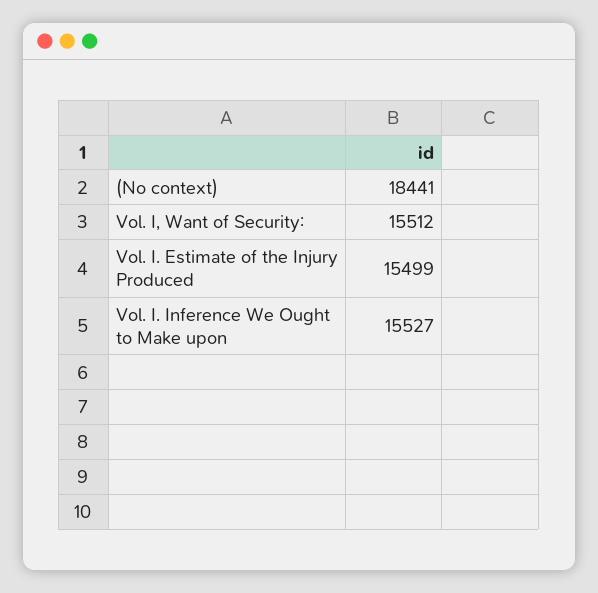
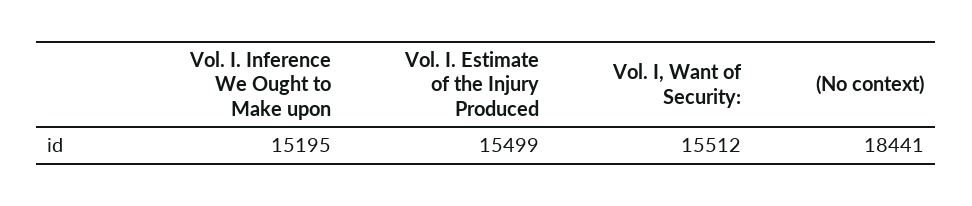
  {
    "(No context)": 18441,
    "Vol. I, Want of Security:": 15512,
    "Vol. I. Estimate of the Injury Produced": 15499,
-   "Vol. I. Inference We Ought to Make upon": 15527
+   "Vol. I. Inference We Ought to Make upon": 15195
  }

